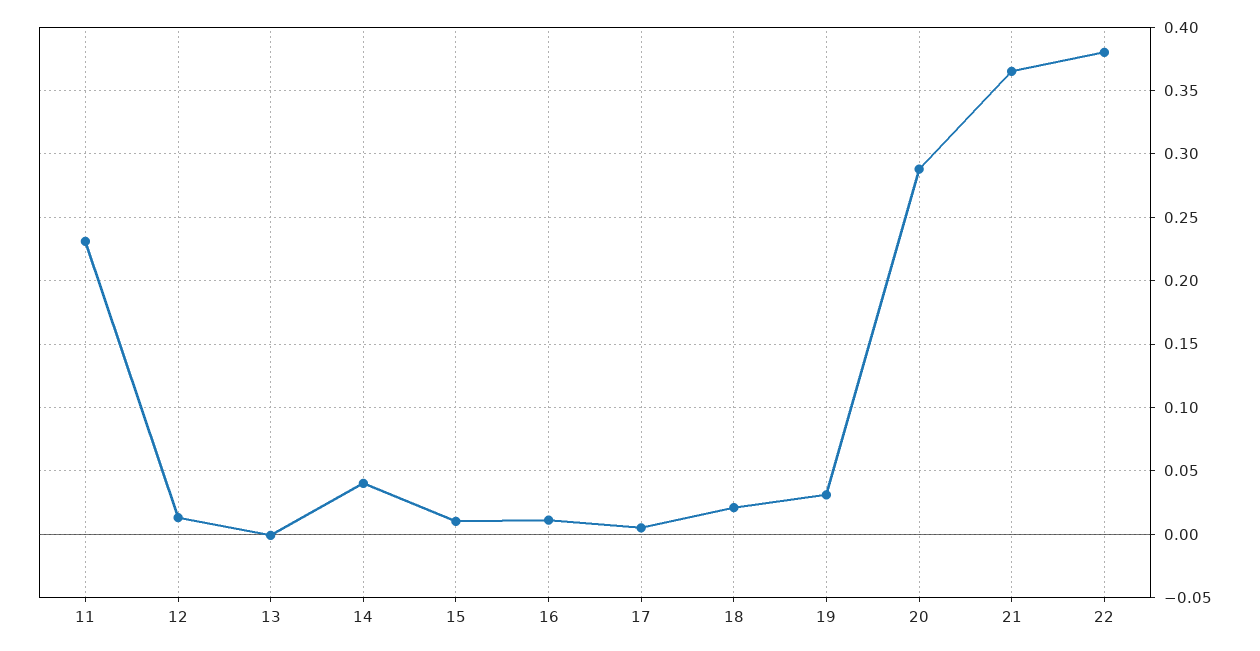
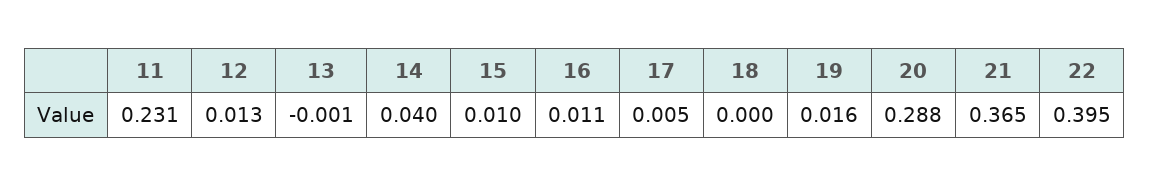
  {
    "11": 0.231,
    "12": 0.013,
    "13": -0.001,
    "14": 0.04,
    "15": 0.01,
    "16": 0.011,
    "17": 0.005,
-   "18": 0.02,
+   "18": 0,
-   "19": 0.03,
+   "19": 0.016,
    "20": 0.288,
    "21": 0.365,
-   "22": 0.38
+   "22": 0.395
  }

